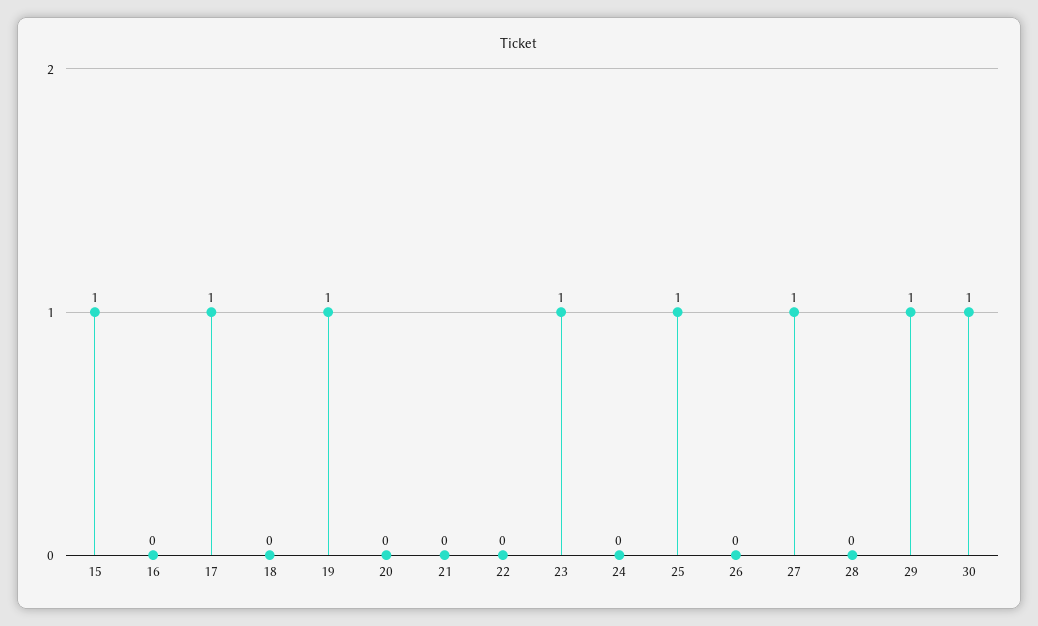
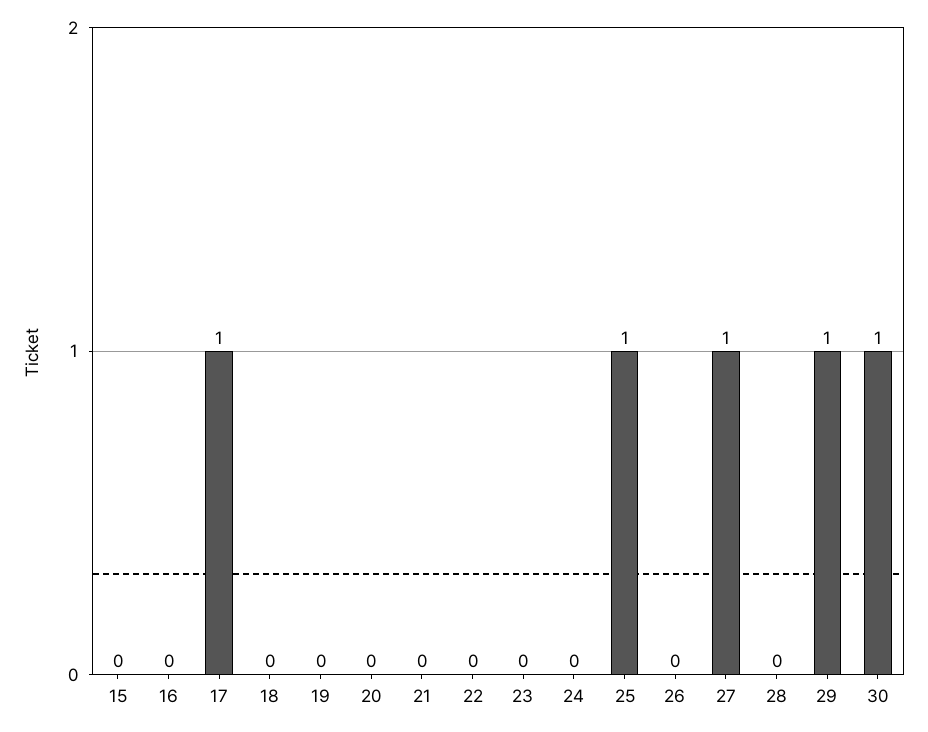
  {
-   "15": 1,
+   "15": 0,
    "16": 0,
    "17": 1,
    "18": 0,
-   "19": 1,
+   "19": 0,
    "20": 0,
    "21": 0,
    "22": 0,
-   "23": 1,
+   "23": 0,
    "24": 0,
    "25": 1,
    "26": 0,
    "27": 1,
    "28": 0,
    "29": 1,
    "30": 1
  }

